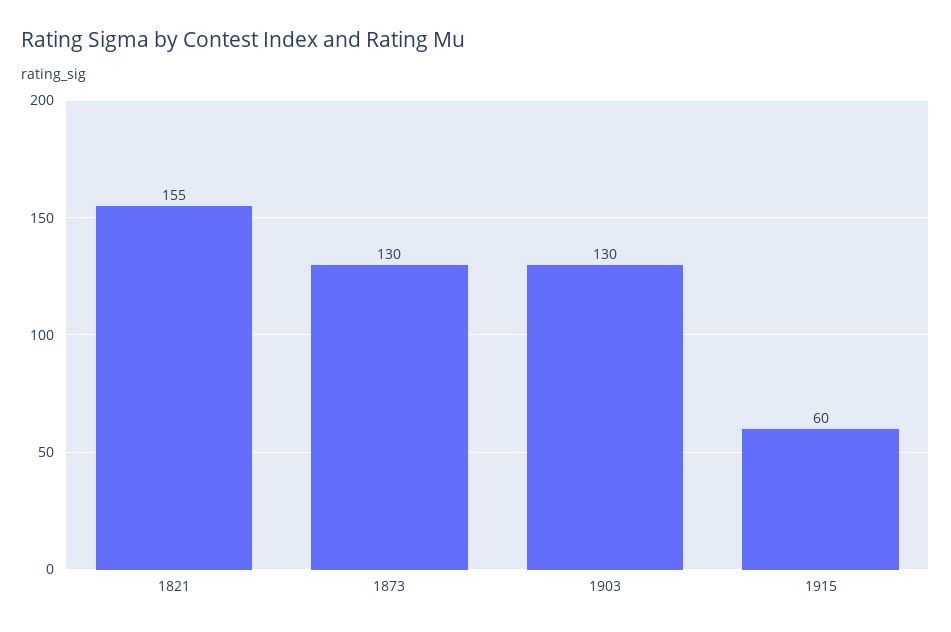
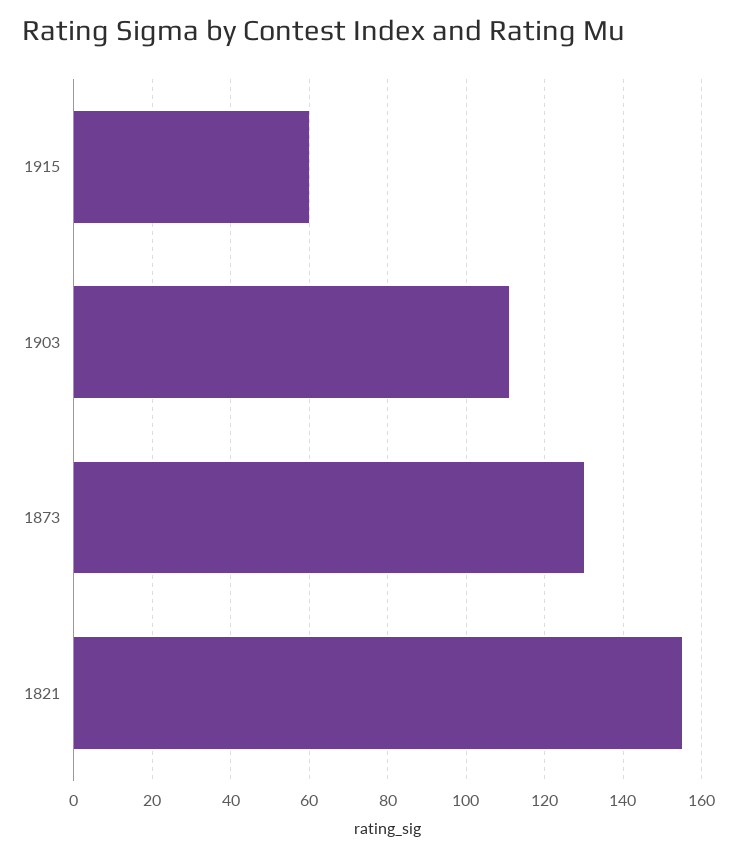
  {
    "1821": 155,
    "1873": 130,
-   "1903": 130,
+   "1903": 110,
    "1915": 60
  }

